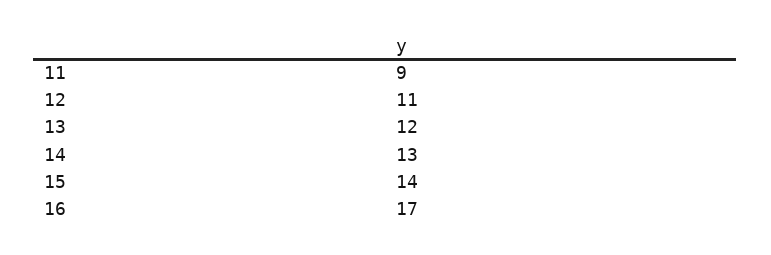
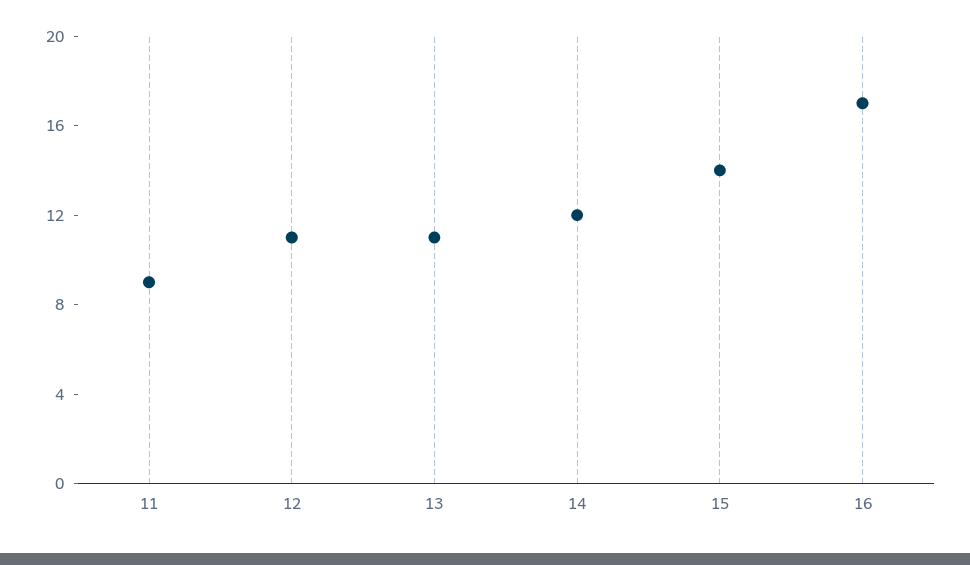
  {
    "11": 9,
    "12": 11,
-   "13": 12,
+   "13": 11,
-   "14": 13,
+   "14": 12,
    "15": 14,
    "16": 17
  }

